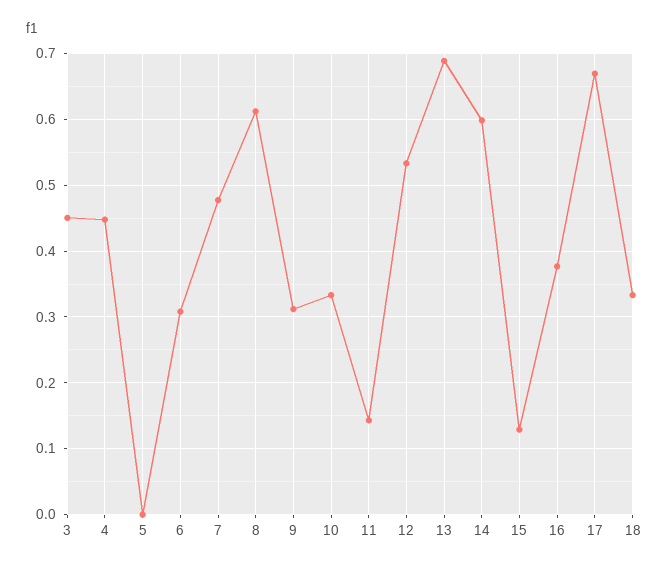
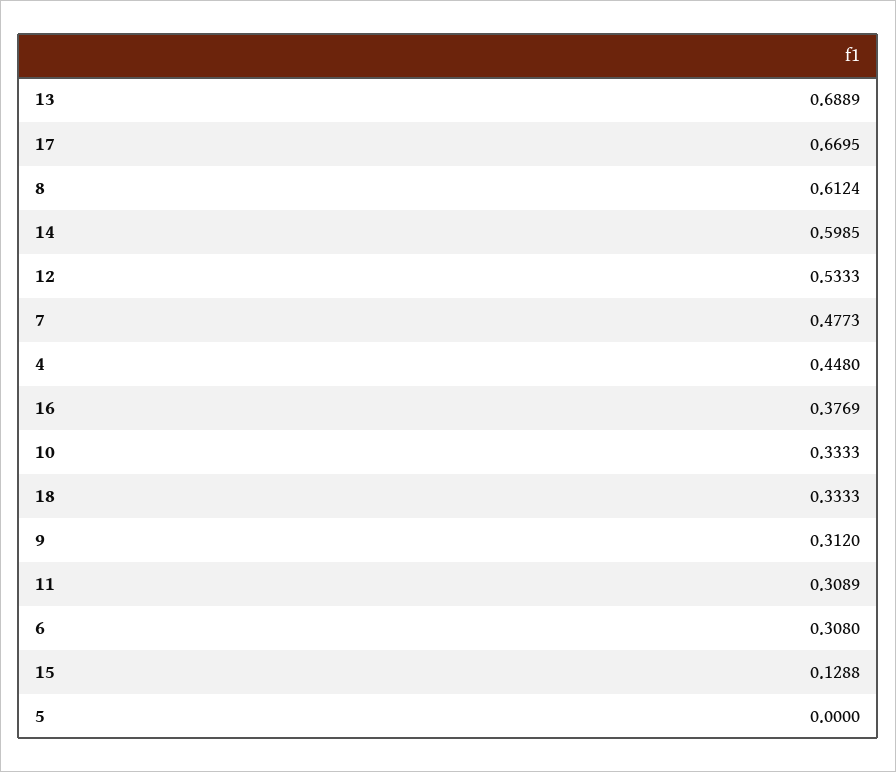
  {
-   "3": 0.45,
    "4": 0.448,
    "5": 0,
    "6": 0.308,
    "7": 0.4773,
    "8": 0.6124,
    "9": 0.312,
    "10": 0.3333,
-   "11": 0.14,
+   "11": 0.3089,
    "12": 0.5333,
    "13": 0.6889,
    "14": 0.5985,
    "15": 0.1288,
    "16": 0.3769,
    "17": 0.6695,
    "18": 0.3333
  }

